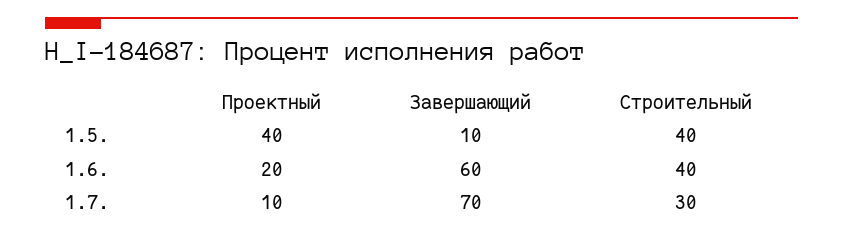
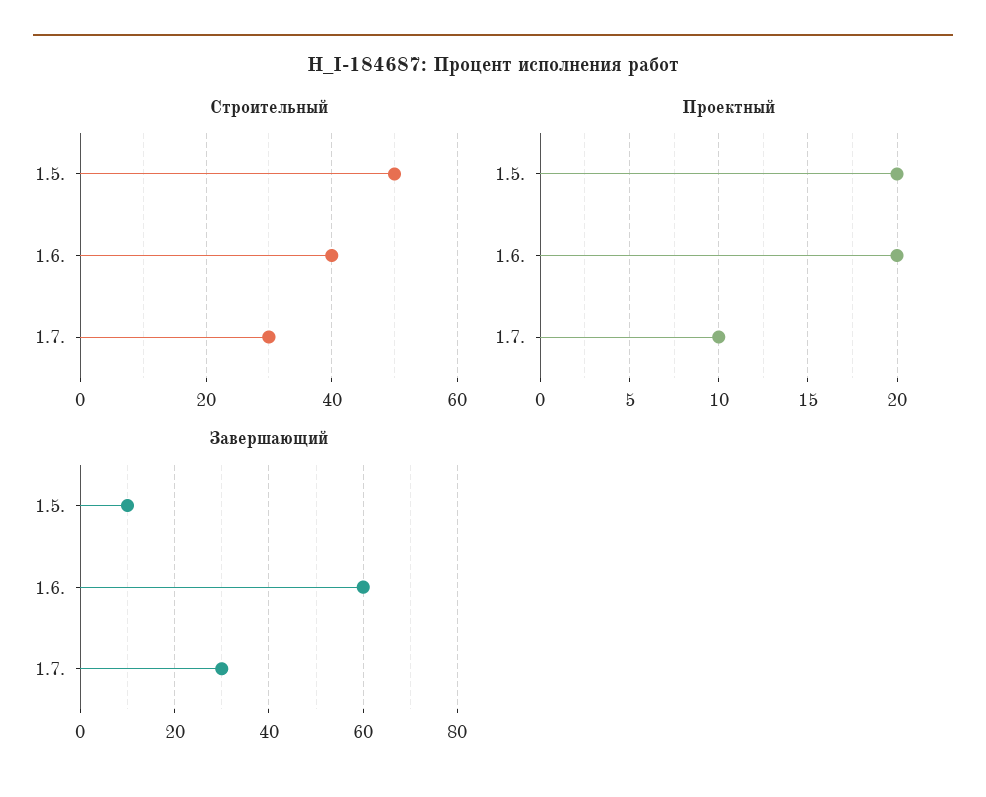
  {
    "Проектный": {
-     "1.5.": 40,
+     "1.5.": 20,
      "1.6.": 20,
      "1.7.": 10
    },
    "Завершающий": {
      "1.5.": 10,
      "1.6.": 60,
-     "1.7.": 70
+     "1.7.": 30
    },
    "Строительный": {
-     "1.5.": 40,
+     "1.5.": 50,
      "1.6.": 40,
      "1.7.": 30
    }
  }

